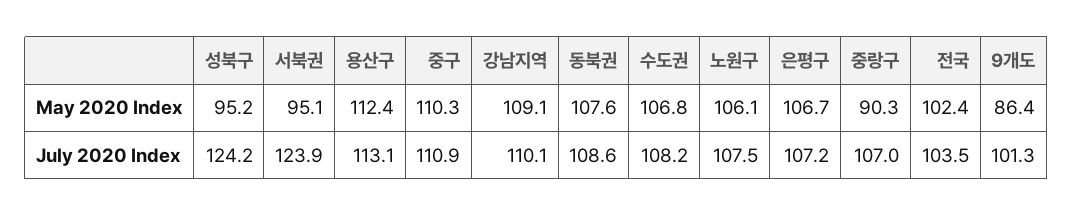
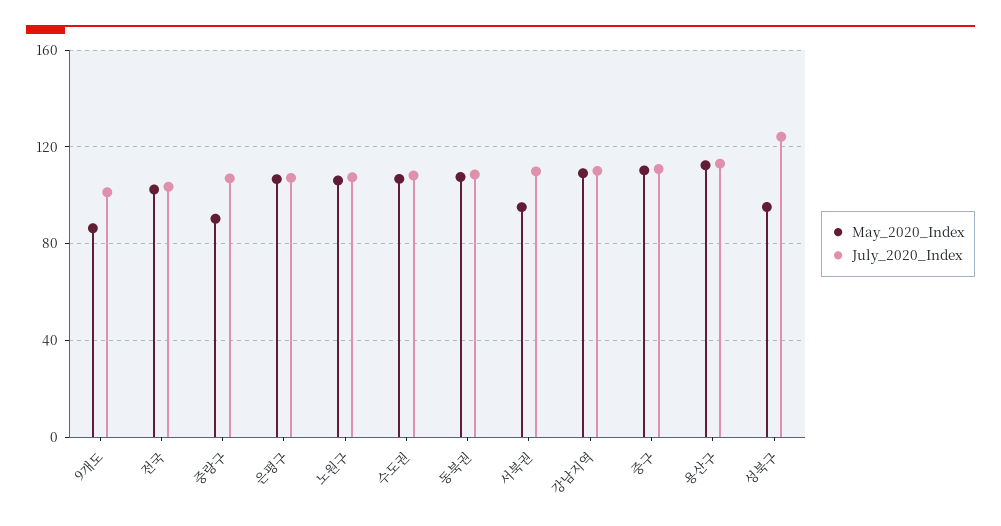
  {
    "May 2020 Index": {
      "성북구": 95.2,
      "서북권": 95.1,
      "용산구": 112.4,
      "중구": 110.3,
      "강남지역": 109.1,
      "동북권": 107.6,
      "수도권": 106.8,
      "노원구": 106.1,
      "은평구": 106.7,
      "중랑구": 90.3,
      "전국": 102.4,
      "9개도": 86.4
    },
    "July 2020 Index": {
      "성북구": 124.2,
-     "서북권": 123.9,
+     "서북권": 110,
      "용산구": 113.1,
      "중구": 110.9,
      "강남지역": 110.1,
      "동북권": 108.6,
      "수도권": 108.2,
      "노원구": 107.5,
      "은평구": 107.2,
      "중랑구": 107,
      "전국": 103.5,
      "9개도": 101.3
    }
  }

